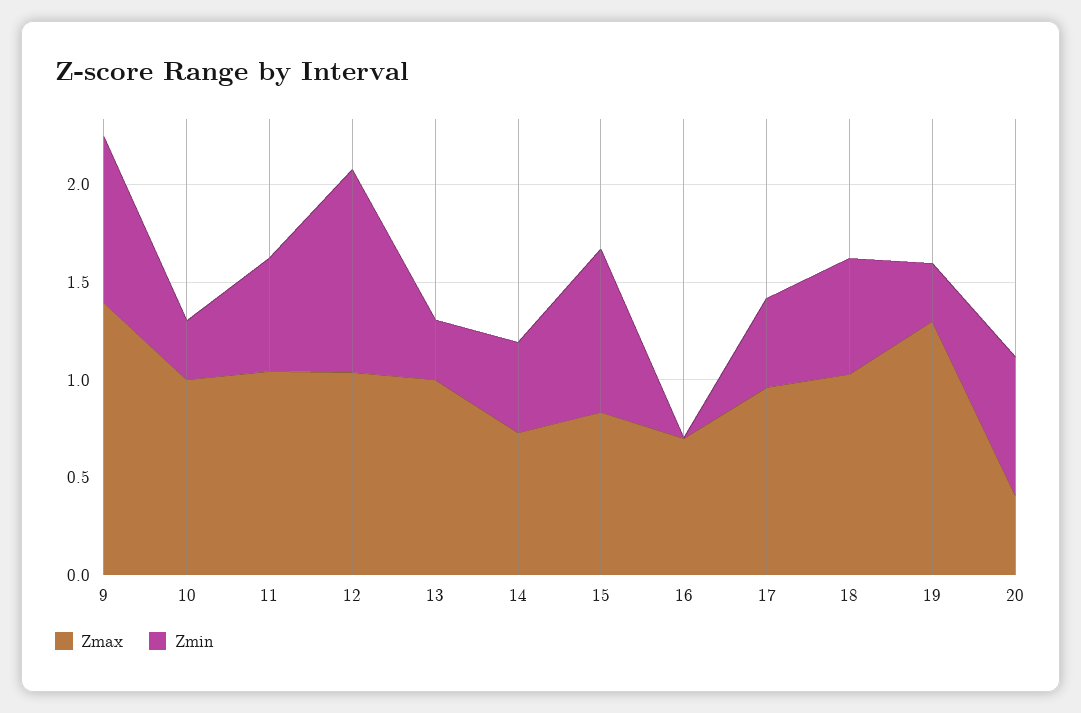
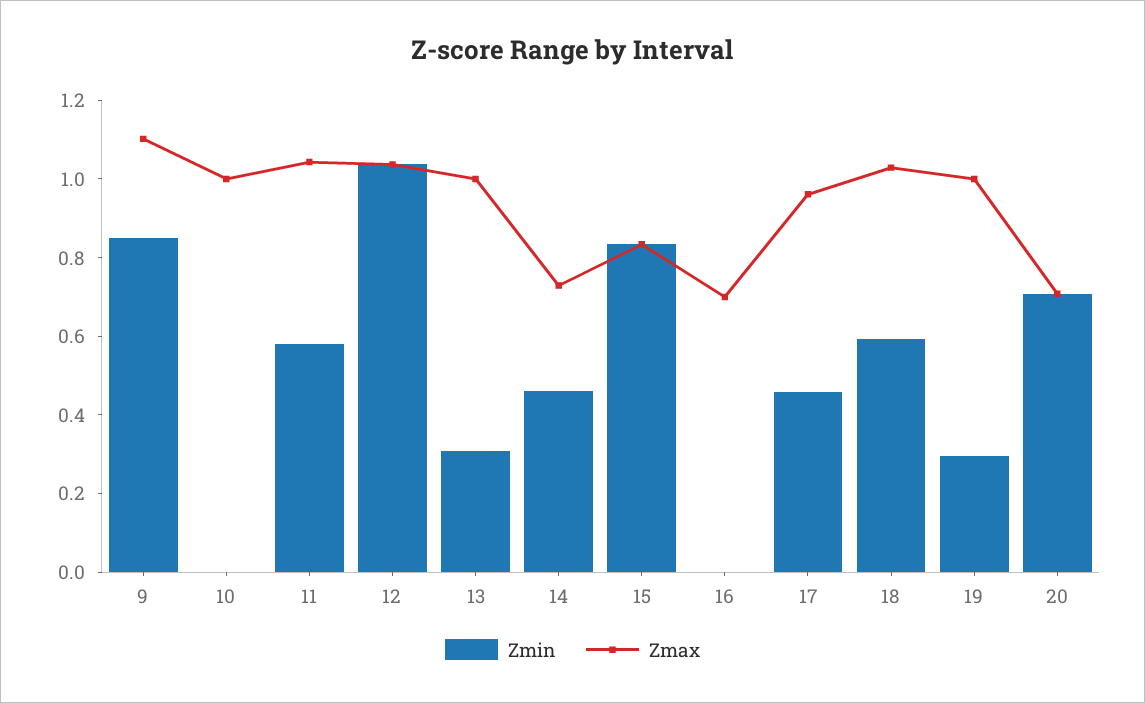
  {
    "Zmax": {
-     "9": 1.4,
+     "9": 1.1,
      "10": 1,
      "11": 1.05,
      "12": 1.05,
      "13": 1,
      "14": 0.75,
      "15": 0.85,
      "16": 0.7,
      "17": 0.95,
      "18": 1.05,
-     "19": 1.3,
+     "19": 1,
-     "20": 0.4
+     "20": 0.7
    },
    "Zmin": {
      "9": 0.85,
-     "10": 0.3,
+     "10": 0,
      "11": 0.6,
      "12": 1.05,
      "13": 0.3,
      "14": 0.45,
      "15": 0.85,
      "16": 0,
      "17": 0.45,
      "18": 0.6,
      "19": 0.3,
      "20": 0.7
    }
  }

